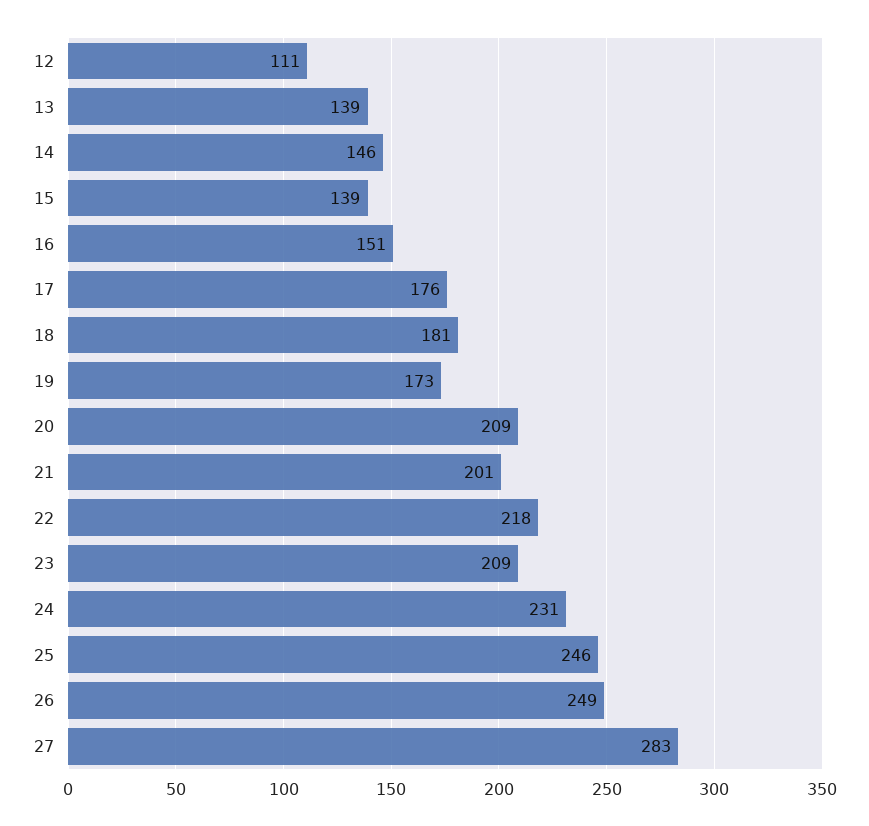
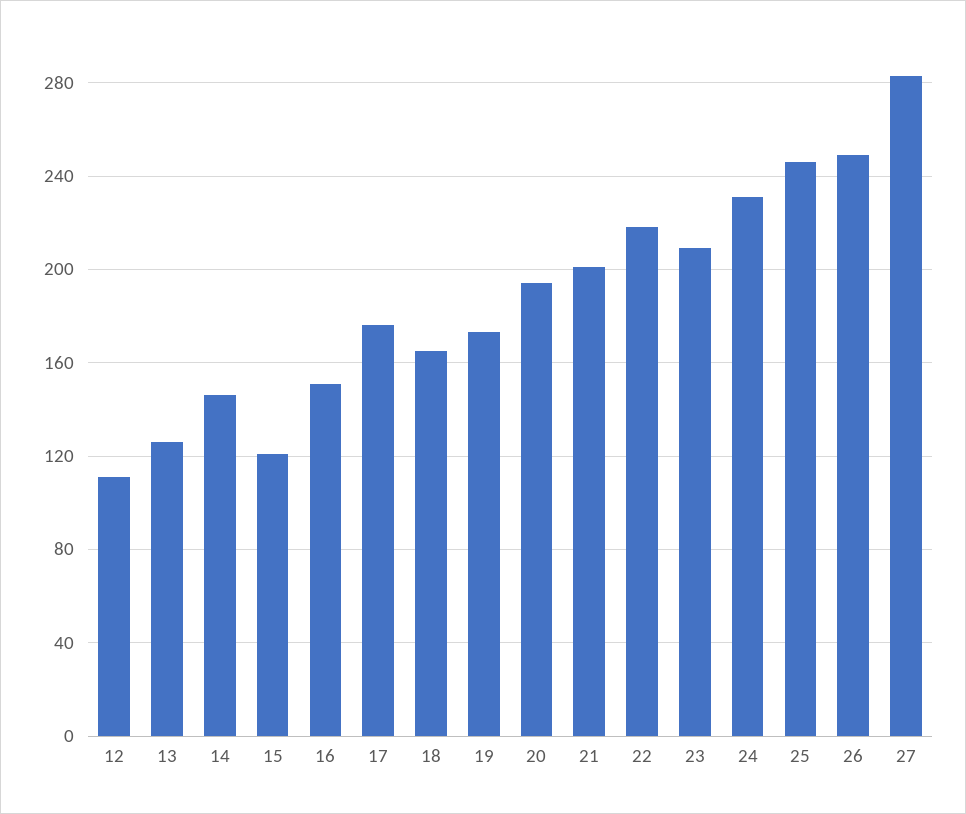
  {
    "12": 111,
-   "13": 139,
+   "13": 125,
    "14": 146,
-   "15": 139,
+   "15": 120,
    "16": 151,
    "17": 176,
-   "18": 181,
+   "18": 165,
    "19": 173,
-   "20": 209,
+   "20": 195,
    "21": 201,
    "22": 218,
    "23": 209,
    "24": 231,
    "25": 246,
    "26": 249,
    "27": 283
  }

